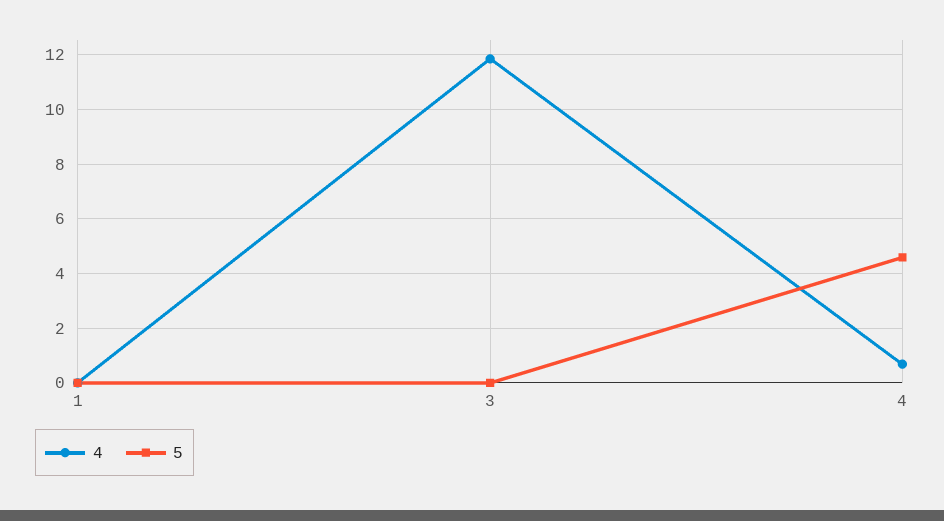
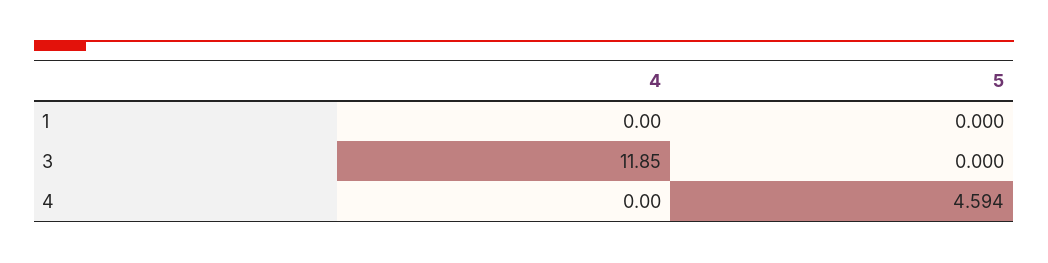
  {
    "4": {
      "1": 0,
      "3": 11.85,
-     "4": 0.75
+     "4": 0
    },
    "5": {
      "1": 0,
      "3": 0,
      "4": 4.594
    }
  }

